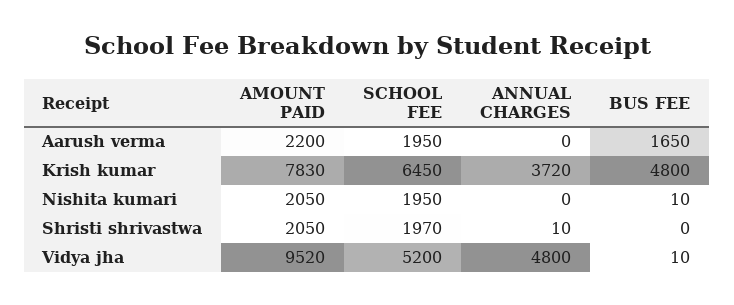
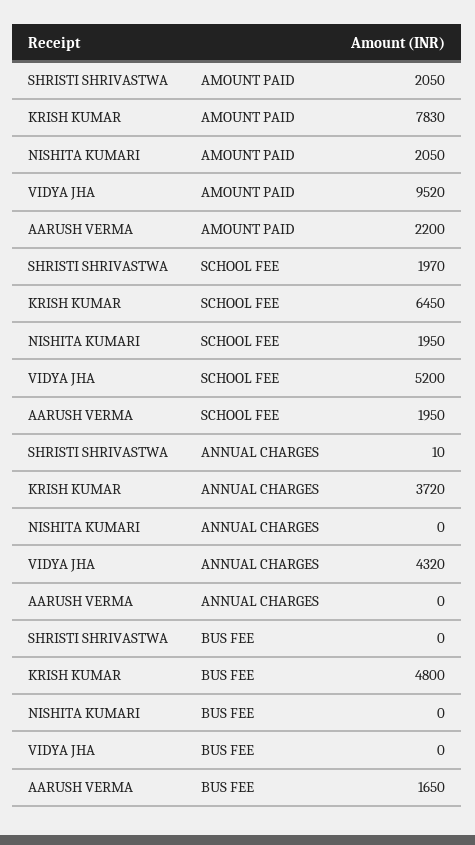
  {
    "AMOUNT PAID": {
      "Aarush verma": 2200,
      "Krish kumar": 7830,
      "Nishita kumari": 2050,
      "Shristi shrivastwa": 2050,
      "Vidya jha": 9520
    },
    "SCHOOL FEE": {
      "Aarush verma": 1950,
      "Krish kumar": 6450,
      "Nishita kumari": 1950,
      "Shristi shrivastwa": 1970,
      "Vidya jha": 5200
    },
    "ANNUAL CHARGES": {
      "Aarush verma": 0,
      "Krish kumar": 3720,
      "Nishita kumari": 0,
      "Shristi shrivastwa": 10,
-     "Vidya jha": 4800
+     "Vidya jha": 4320
    },
    "BUS FEE": {
      "Aarush verma": 1650,
      "Krish kumar": 4800,
-     "Nishita kumari": 10,
+     "Nishita kumari": 0,
      "Shristi shrivastwa": 0,
-     "Vidya jha": 10
+     "Vidya jha": 0
    }
  }

